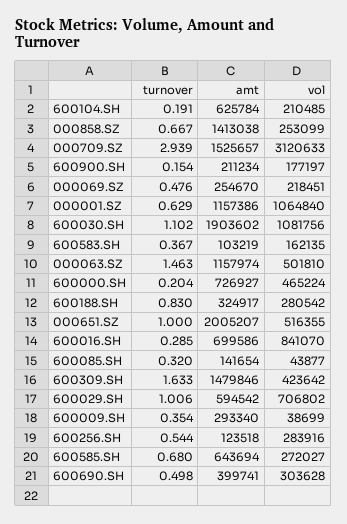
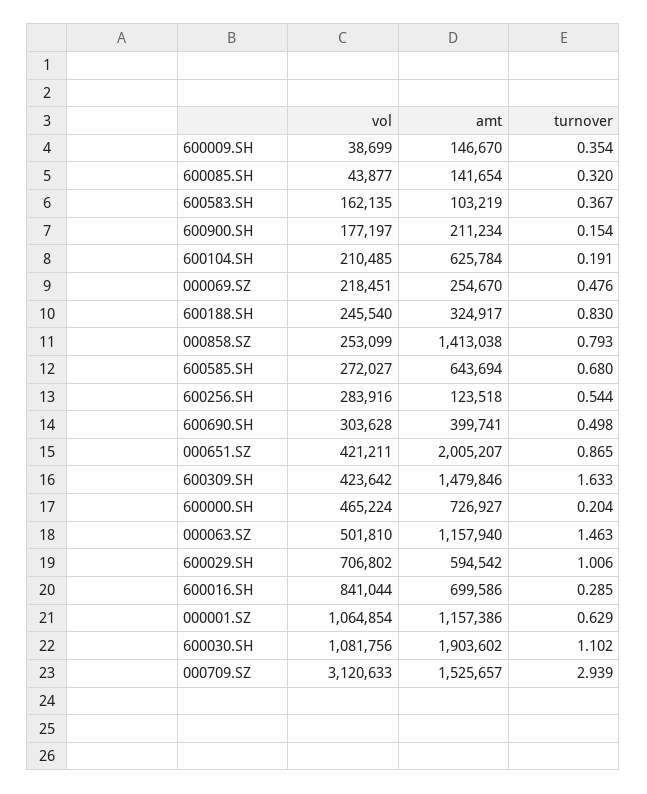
  {
    "turnover": {
      "600104.SH": 0.191,
-     "000858.SZ": 0.667,
+     "000858.SZ": 0.793,
      "000709.SZ": 2.939,
      "600900.SH": 0.154,
      "000069.SZ": 0.476,
      "000001.SZ": 0.629,
      "600030.SH": 1.102,
      "600583.SH": 0.367,
      "000063.SZ": 1.463,
      "600000.SH": 0.204,
      "600188.SH": 0.83,
-     "000651.SZ": 1,
+     "000651.SZ": 0.865,
      "600016.SH": 0.285,
      "600085.SH": 0.32,
      "600309.SH": 1.633,
      "600029.SH": 1.006,
      "600009.SH": 0.354,
      "600256.SH": 0.544,
      "600585.SH": 0.68,
      "600690.SH": 0.498
    },
    "amt": {
      "600104.SH": 625784,
      "000858.SZ": 1413038,
      "000709.SZ": 1525657,
      "600900.SH": 211234,
      "000069.SZ": 254670,
      "000001.SZ": 1157386,
      "600030.SH": 1903602,
      "600583.SH": 103219,
-     "000063.SZ": 1157974,
+     "000063.SZ": 1157940,
      "600000.SH": 726927,
      "600188.SH": 324917,
      "000651.SZ": 2005207,
      "600016.SH": 699586,
      "600085.SH": 141654,
      "600309.SH": 1479846,
      "600029.SH": 594542,
-     "600009.SH": 293340,
+     "600009.SH": 146670,
      "600256.SH": 123518,
      "600585.SH": 643694,
      "600690.SH": 399741
    },
    "vol": {
      "600104.SH": 210485,
      "000858.SZ": 253099,
      "000709.SZ": 3120633,
      "600900.SH": 177197,
      "000069.SZ": 218451,
-     "000001.SZ": 1064840,
+     "000001.SZ": 1064854,
      "600030.SH": 1081756,
      "600583.SH": 162135,
      "000063.SZ": 501810,
      "600000.SH": 465224,
-     "600188.SH": 280542,
+     "600188.SH": 245540,
-     "000651.SZ": 516355,
+     "000651.SZ": 421211,
-     "600016.SH": 841070,
+     "600016.SH": 841044,
      "600085.SH": 43877,
      "600309.SH": 423642,
      "600029.SH": 706802,
      "600009.SH": 38699,
      "600256.SH": 283916,
      "600585.SH": 272027,
      "600690.SH": 303628
    }
  }

